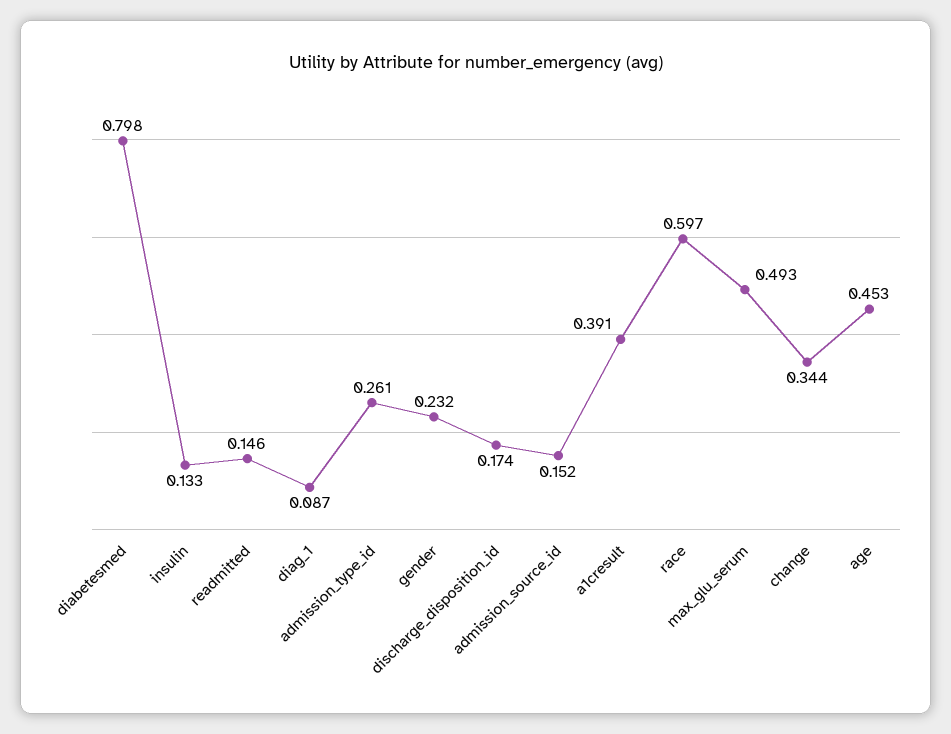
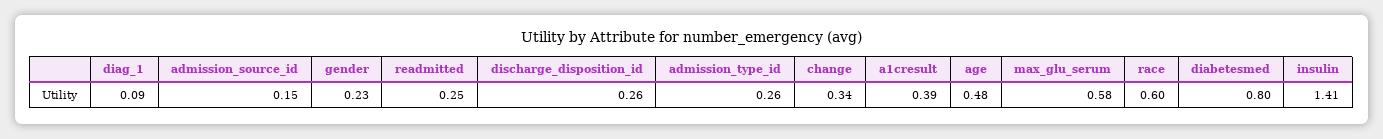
  {
    "diabetesmed": 0.798,
-   "insulin": 0.133,
+   "insulin": 1.41,
-   "readmitted": 0.146,
+   "readmitted": 0.25,
    "diag_1": 0.087,
    "admission_type_id": 0.261,
    "gender": 0.232,
-   "discharge_disposition_id": 0.174,
+   "discharge_disposition_id": 0.26,
    "admission_source_id": 0.152,
    "a1cresult": 0.391,
    "race": 0.597,
-   "max_glu_serum": 0.493,
+   "max_glu_serum": 0.58,
    "change": 0.344,
-   "age": 0.453
+   "age": 0.48
  }

